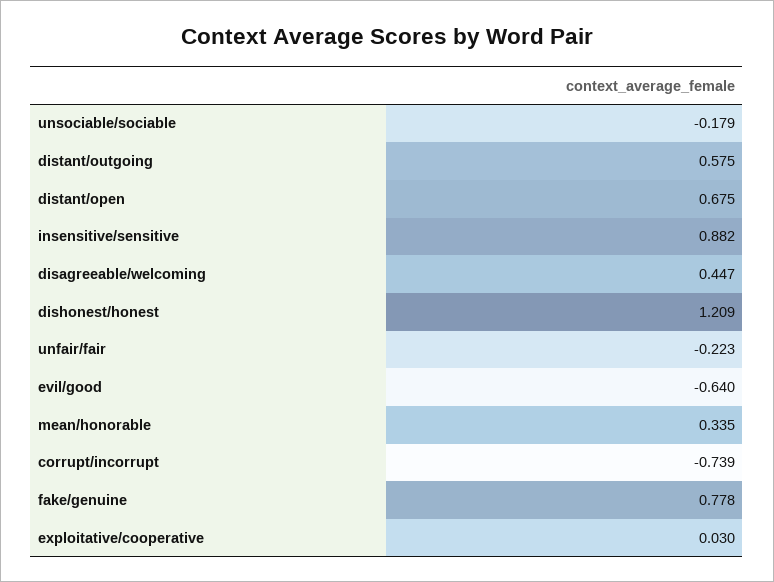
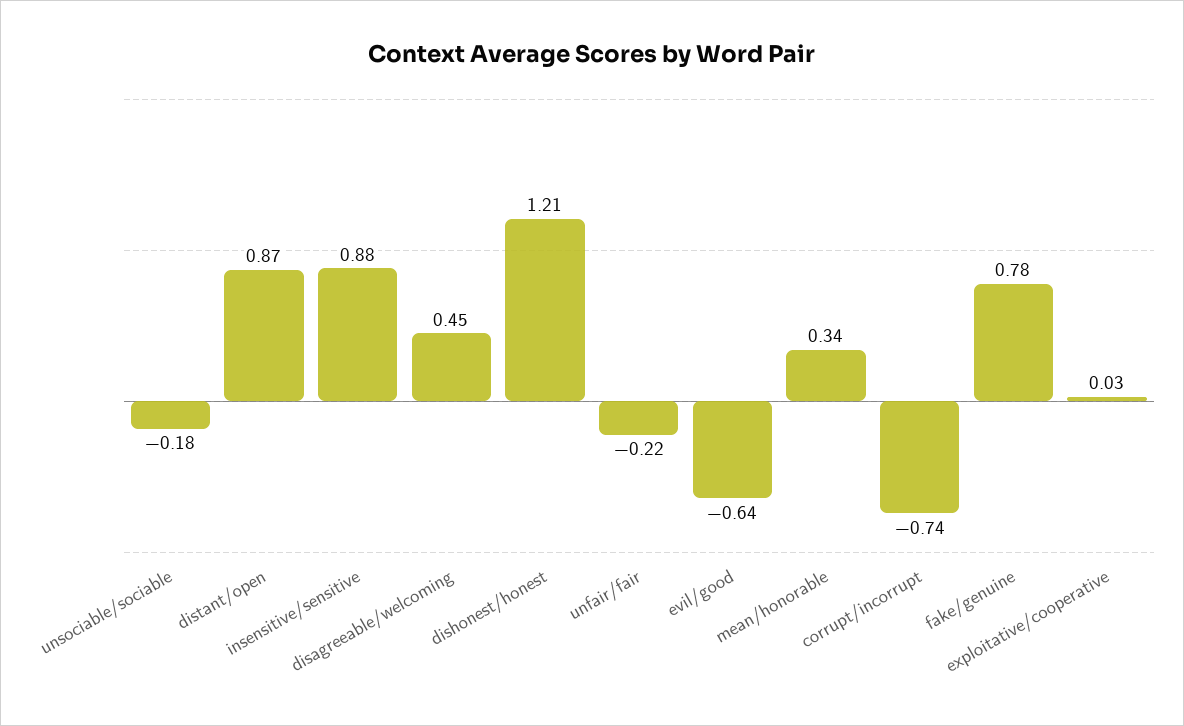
  {
    "unsociable/sociable": -0.179,
-   "distant/outgoing": 0.575,
-   "distant/open": 0.675,
+   "distant/open": 0.87,
    "insensitive/sensitive": 0.882,
    "disagreeable/welcoming": 0.447,
    "dishonest/honest": 1.209,
    "unfair/fair": -0.223,
    "evil/good": -0.64,
    "mean/honorable": 0.335,
    "corrupt/incorrupt": -0.739,
    "fake/genuine": 0.778,
    "exploitative/cooperative": 0.03
  }

